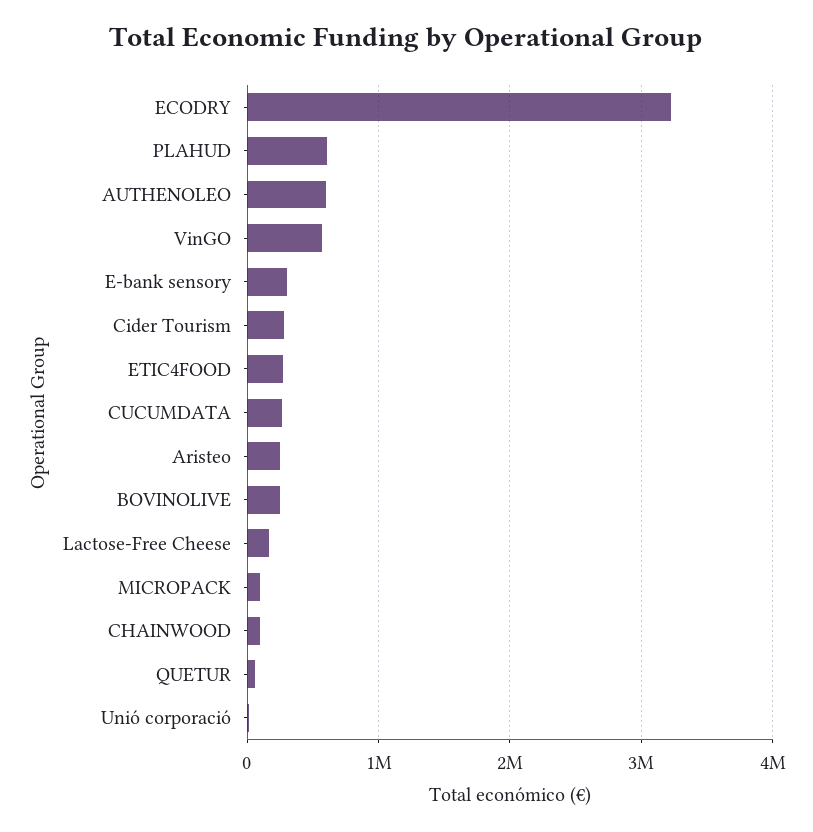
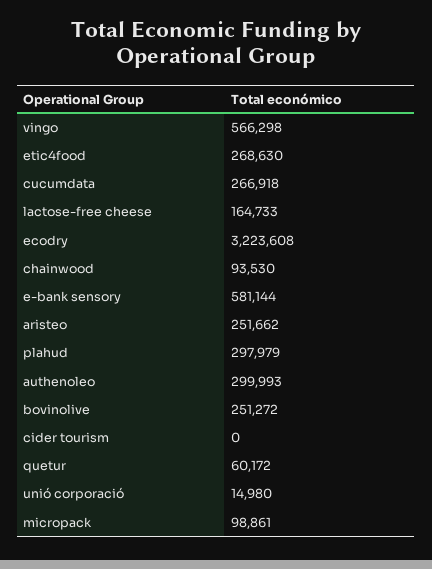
  {
    "ECODRY": 3223608,
-   "PLAHUD": 600000,
+   "PLAHUD": 297979,
-   "AUTHENOLEO": 600000,
+   "AUTHENOLEO": 299993,
    "VinGO": 566298,
-   "E-bank sensory": 300000,
+   "E-bank sensory": 581144,
-   "Cider Tourism": 300000,
+   "Cider Tourism": 0,
    "ETIC4FOOD": 268630,
    "CUCUMDATA": 266918,
    "Aristeo": 251662,
    "BOVINOLIVE": 251272,
    "Lactose-Free Cheese": 164733,
    "MICROPACK": 98861,
    "CHAINWOOD": 93530,
    "QUETUR": 60172,
    "Unió corporació": 14980
  }

